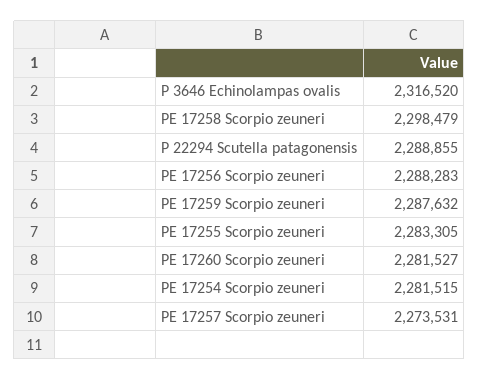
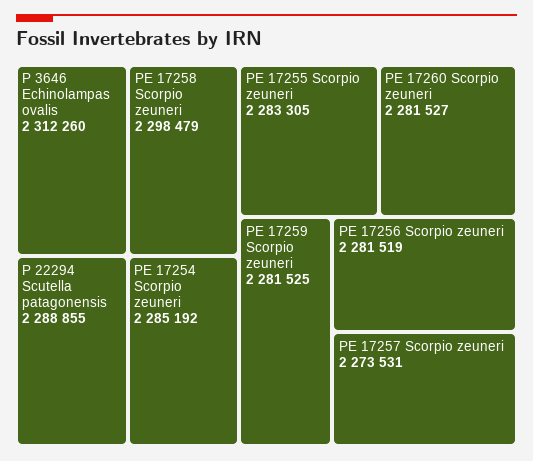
  {
-   "P 3646 Echinolampas ovalis": 2316520,
+   "P 3646 Echinolampas ovalis": 2312260,
    "PE 17258 Scorpio zeuneri": 2298479,
    "P 22294 Scutella patagonensis": 2288855,
-   "PE 17256 Scorpio zeuneri": 2288283,
+   "PE 17256 Scorpio zeuneri": 2281519,
-   "PE 17259 Scorpio zeuneri": 2287632,
+   "PE 17259 Scorpio zeuneri": 2281525,
    "PE 17255 Scorpio zeuneri": 2283305,
    "PE 17260 Scorpio zeuneri": 2281527,
-   "PE 17254 Scorpio zeuneri": 2281515,
+   "PE 17254 Scorpio zeuneri": 2285192,
    "PE 17257 Scorpio zeuneri": 2273531
  }

